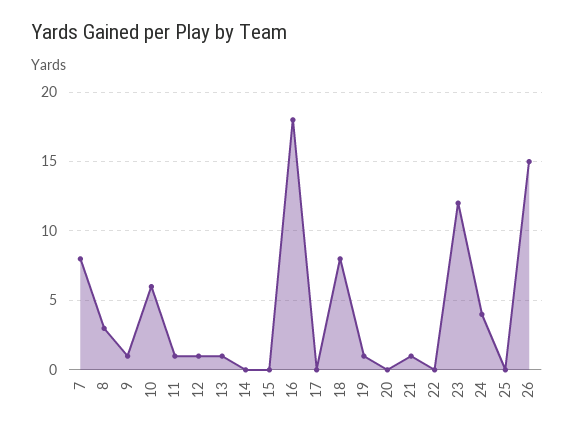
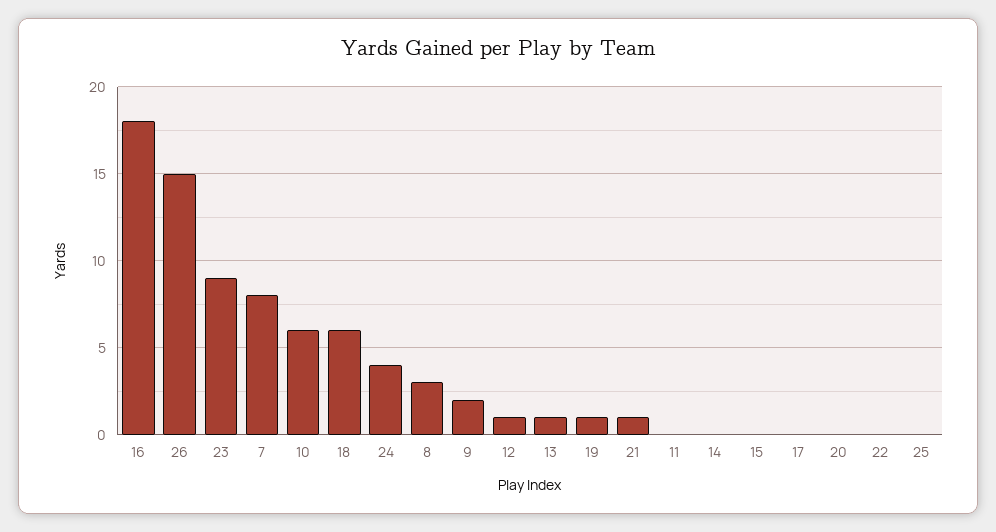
  {
    "7": 8,
    "8": 3,
-   "9": 1,
+   "9": 2,
    "10": 6,
-   "11": 1,
+   "11": 0,
    "12": 1,
    "13": 1,
    "14": 0,
    "15": 0,
    "16": 18,
    "17": 0,
-   "18": 8,
+   "18": 6,
    "19": 1,
    "20": 0,
    "21": 1,
    "22": 0,
-   "23": 12,
+   "23": 9,
    "24": 4,
    "25": 0,
    "26": 15
  }

